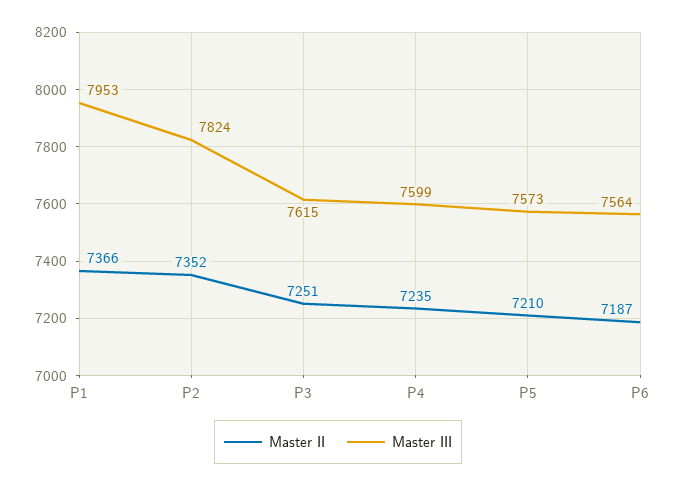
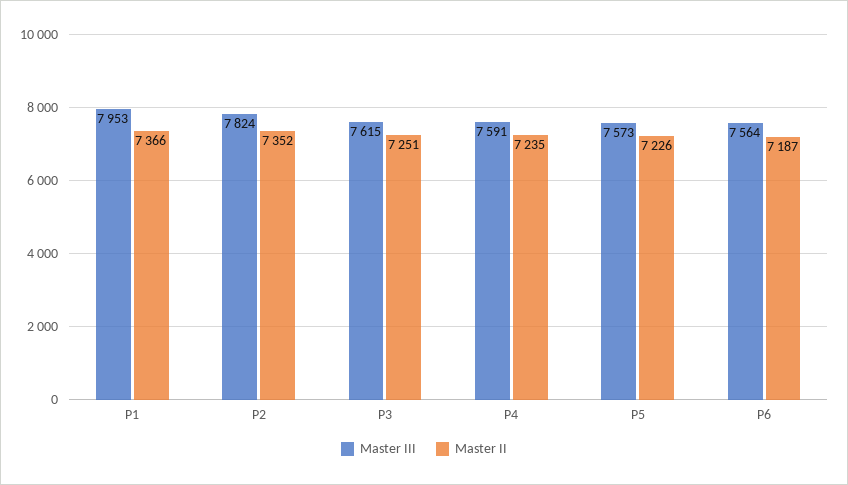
  {
    "Master II": {
      "P1": 7366,
      "P2": 7352,
      "P3": 7251,
      "P4": 7235,
-     "P5": 7210,
+     "P5": 7226,
      "P6": 7187
    },
    "Master III": {
      "P1": 7953,
      "P2": 7824,
      "P3": 7615,
-     "P4": 7599,
+     "P4": 7591,
      "P5": 7573,
      "P6": 7564
    }
  }

